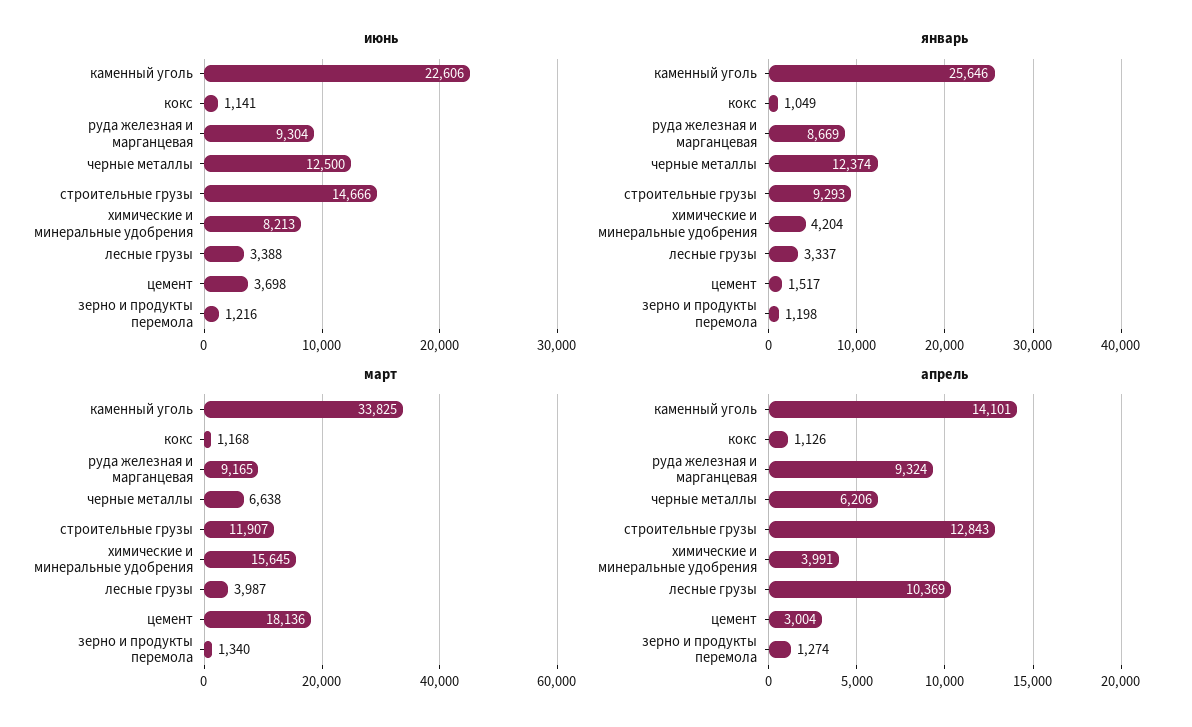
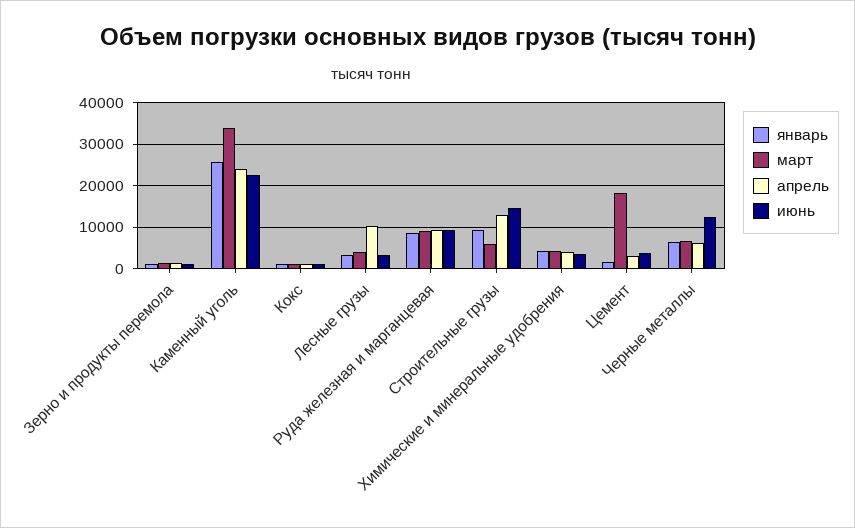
  {
    "июнь": {
      "каменный уголь": 22606,
      "кокс": 1141,
      "руда железная и марганцевая": 9304,
      "черные металлы": 12500,
      "строительные грузы": 14666,
-     "химические и минеральные удобрения": 8213,
+     "химические и минеральные удобрения": 4000,
      "лесные грузы": 3388,
      "цемент": 3698,
      "зерно и продукты перемола": 1216
    },
    "январь": {
      "каменный уголь": 25646,
      "кокс": 1049,
      "руда железная и марганцевая": 8669,
-     "черные металлы": 12374,
+     "черные металлы": 6000,
      "строительные грузы": 9293,
      "химические и минеральные удобрения": 4204,
      "лесные грузы": 3337,
      "цемент": 1517,
      "зерно и продукты перемола": 1198
    },
    "март": {
      "каменный уголь": 33825,
      "кокс": 1168,
      "руда железная и марганцевая": 9165,
      "черные металлы": 6638,
-     "строительные грузы": 11907,
+     "строительные грузы": 6000,
-     "химические и минеральные удобрения": 15645,
+     "химические и минеральные удобрения": 4000,
      "лесные грузы": 3987,
      "цемент": 18136,
      "зерно и продукты перемола": 1340
    },
    "апрель": {
-     "каменный уголь": 14101,
+     "каменный уголь": 24000,
      "кокс": 1126,
      "руда железная и марганцевая": 9324,
      "черные металлы": 6206,
      "строительные грузы": 12843,
      "химические и минеральные удобрения": 3991,
      "лесные грузы": 10369,
      "цемент": 3004,
      "зерно и продукты перемола": 1274
    }
  }

